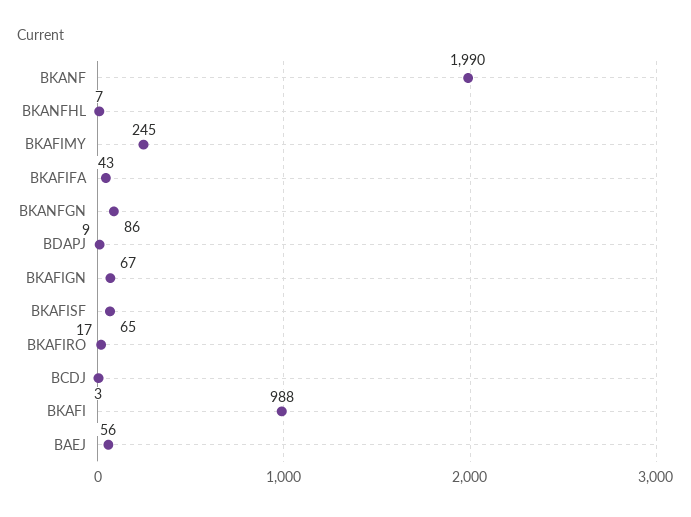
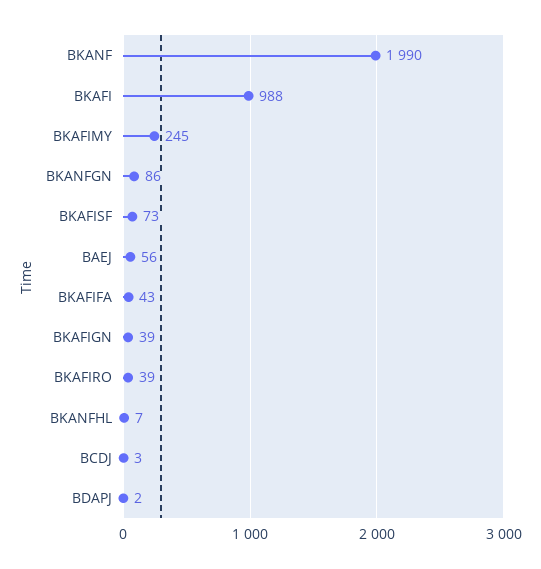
  {
    "BKANF": 1990,
    "BKANFHL": 7,
    "BKAFIMY": 245,
    "BKAFIFA": 43,
    "BKANFGN": 86,
-   "BDAPJ": 9,
+   "BDAPJ": 2,
-   "BKAFIGN": 67,
+   "BKAFIGN": 39,
-   "BKAFISF": 65,
+   "BKAFISF": 73,
-   "BKAFIRO": 17,
+   "BKAFIRO": 39,
    "BCDJ": 3,
    "BKAFI": 988,
    "BAEJ": 56
  }

